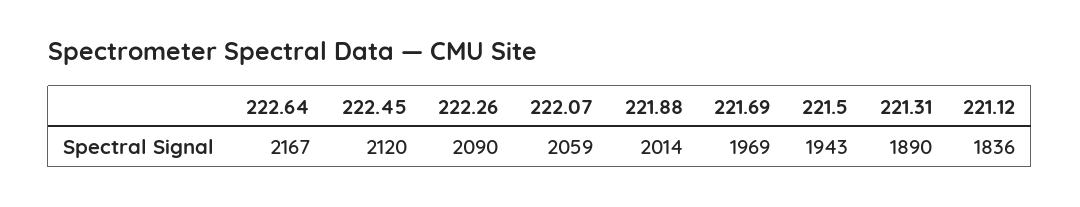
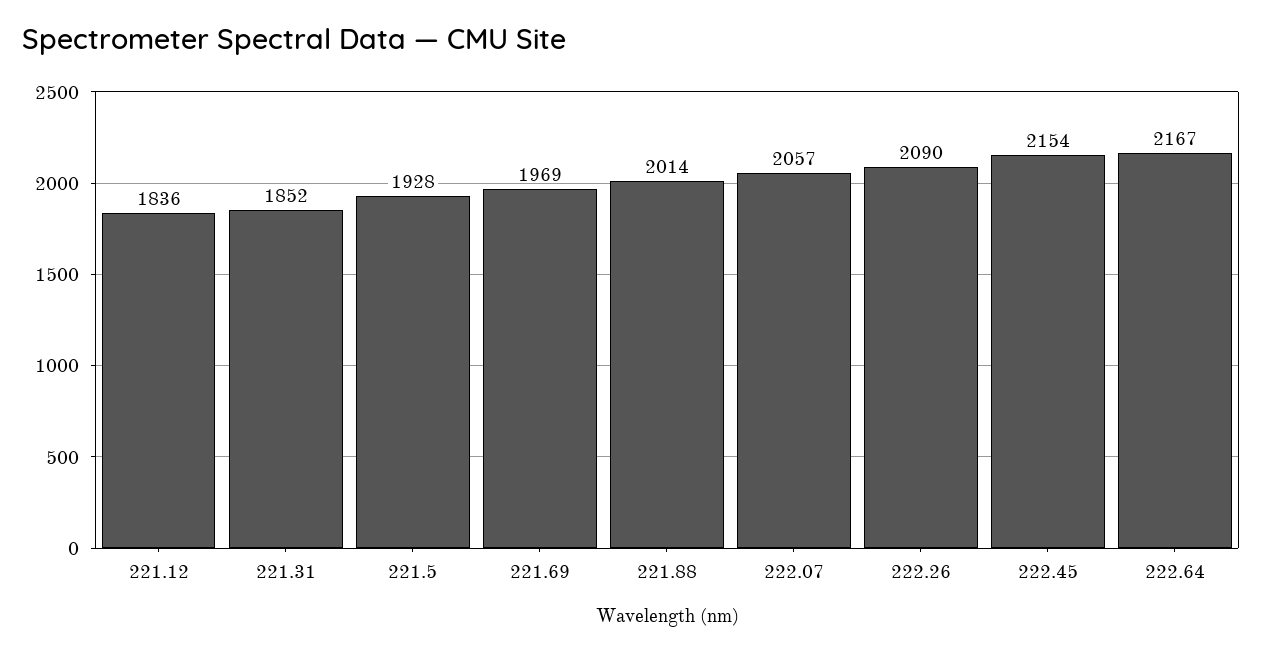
  {
    "222.64": 2167,
-   "222.45": 2120,
+   "222.45": 2154,
    "222.26": 2090,
-   "222.07": 2059,
+   "222.07": 2057,
    "221.88": 2014,
    "221.69": 1969,
-   "221.5": 1943,
+   "221.5": 1928,
-   "221.31": 1890,
+   "221.31": 1852,
    "221.12": 1836
  }

